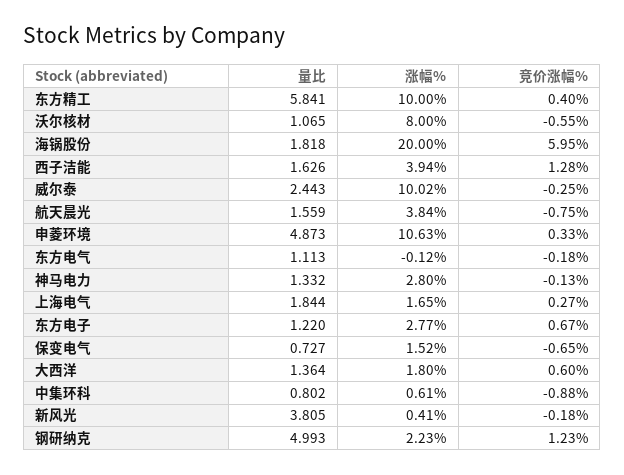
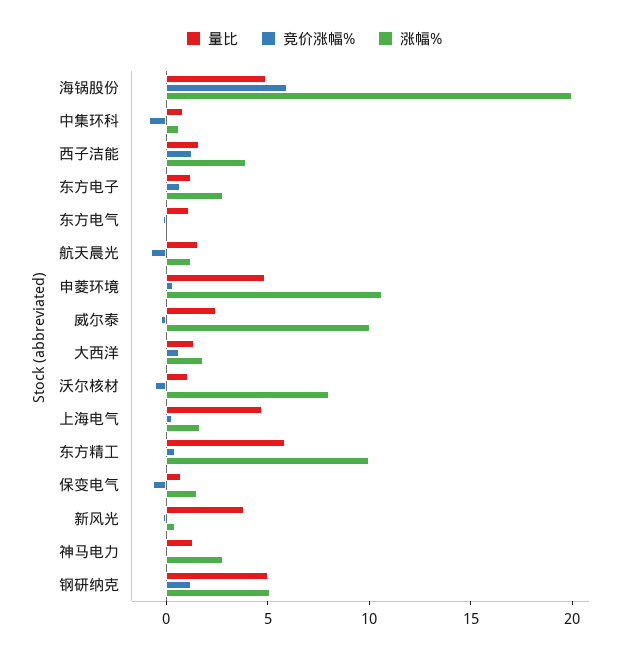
  {
    "量比": {
      "东方精工": 5.841,
      "沃尔核材": 1.065,
-     "海锅股份": 1.818,
+     "海锅股份": 5,
      "西子洁能": 1.626,
      "威尔泰": 2.443,
      "航天晨光": 1.559,
      "申菱环境": 4.873,
      "东方电气": 1.113,
      "神马电力": 1.332,
-     "上海电气": 1.844,
+     "上海电气": 5,
      "东方电子": 1.22,
      "保变电气": 0.727,
      "大西洋": 1.364,
      "中集环科": 0.802,
      "新风光": 3.805,
      "钢研纳克": 4.993
    },
    "涨幅%": {
      "东方精工": 10,
      "沃尔核材": 8,
      "海锅股份": 20,
      "西子洁能": 3.94,
      "威尔泰": 10.02,
-     "航天晨光": 3.84,
+     "航天晨光": 1,
      "申菱环境": 10.63,
      "东方电气": -0.12,
      "神马电力": 2.8,
      "上海电气": 1.65,
      "东方电子": 2.77,
      "保变电气": 1.52,
      "大西洋": 1.8,
      "中集环科": 0.61,
      "新风光": 0.41,
-     "钢研纳克": 2.23
+     "钢研纳克": 5
    },
    "竞价涨幅%": {
      "东方精工": 0.4,
      "沃尔核材": -0.55,
      "海锅股份": 5.95,
      "西子洁能": 1.28,
      "威尔泰": -0.25,
      "航天晨光": -0.75,
      "申菱环境": 0.33,
      "东方电气": -0.18,
      "神马电力": -0.13,
      "上海电气": 0.27,
      "东方电子": 0.67,
      "保变电气": -0.65,
      "大西洋": 0.6,
      "中集环科": -0.88,
      "新风光": -0.18,
      "钢研纳克": 1.23
    }
  }

